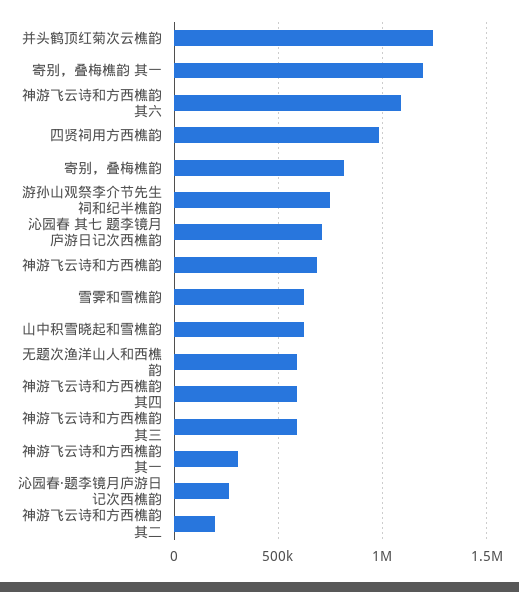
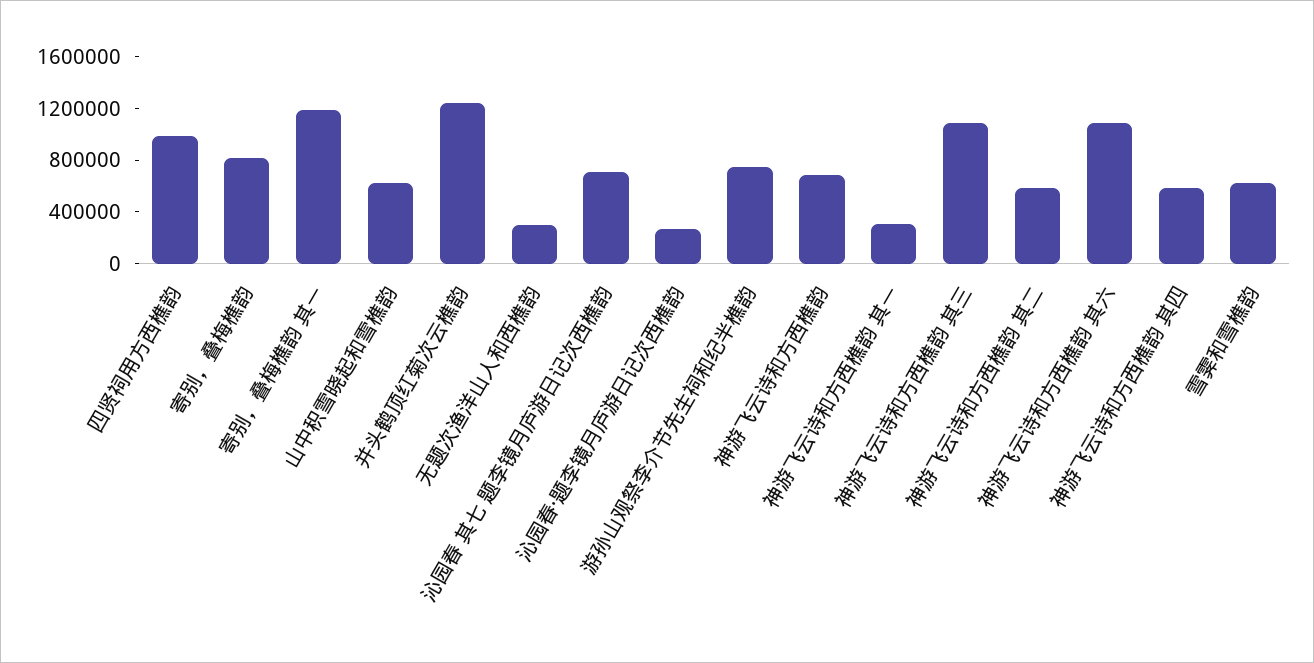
  {
    "并头鹤顶红菊次云樵韵": 1250000,
    "寄别，叠梅樵韵 其一": 1200000,
    "神游飞云诗和方西樵韵 其六": 1100000,
    "四贤祠用方西樵韵": 1000000,
    "寄别，叠梅樵韵": 800000,
    "游孙山观祭李介节先生祠和纪半樵韵": 750000,
    "沁园春 其七 题李镜月庐游日记次西樵韵": 700000,
    "神游飞云诗和方西樵韵": 700000,
    "雪霁和雪樵韵": 600000,
    "山中积雪晓起和雪樵韵": 600000,
-   "无题次渔洋山人和西樵韵": 600000,
+   "无题次渔洋山人和西樵韵": 300000,
    "神游飞云诗和方西樵韵 其四": 600000,
-   "神游飞云诗和方西樵韵 其三": 600000,
+   "神游飞云诗和方西樵韵 其三": 1100000,
    "神游飞云诗和方西樵韵 其一": 300000,
    "沁园春·题李镜月庐游日记次西樵韵": 250000,
-   "神游飞云诗和方西樵韵 其二": 200000
+   "神游飞云诗和方西樵韵 其二": 600000
  }

